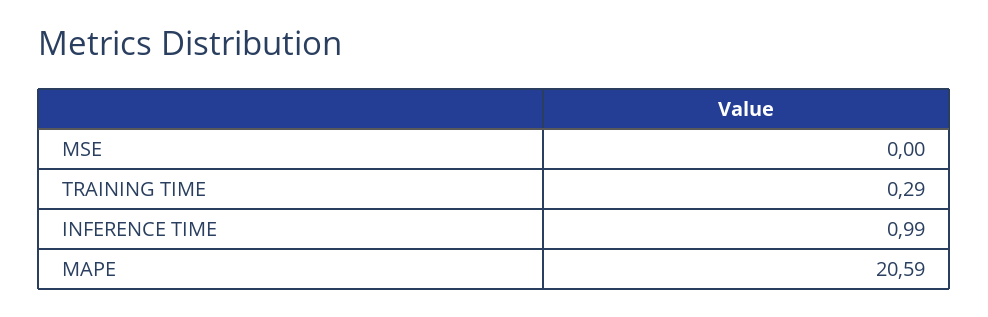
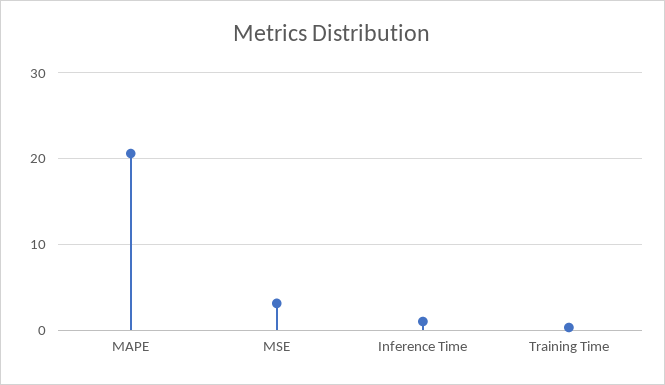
  {
-   "MSE": 0,
+   "MSE": 3,
    "TRAINING TIME": 0.29,
    "INFERENCE TIME": 0.99,
    "MAPE": 20.59
  }

